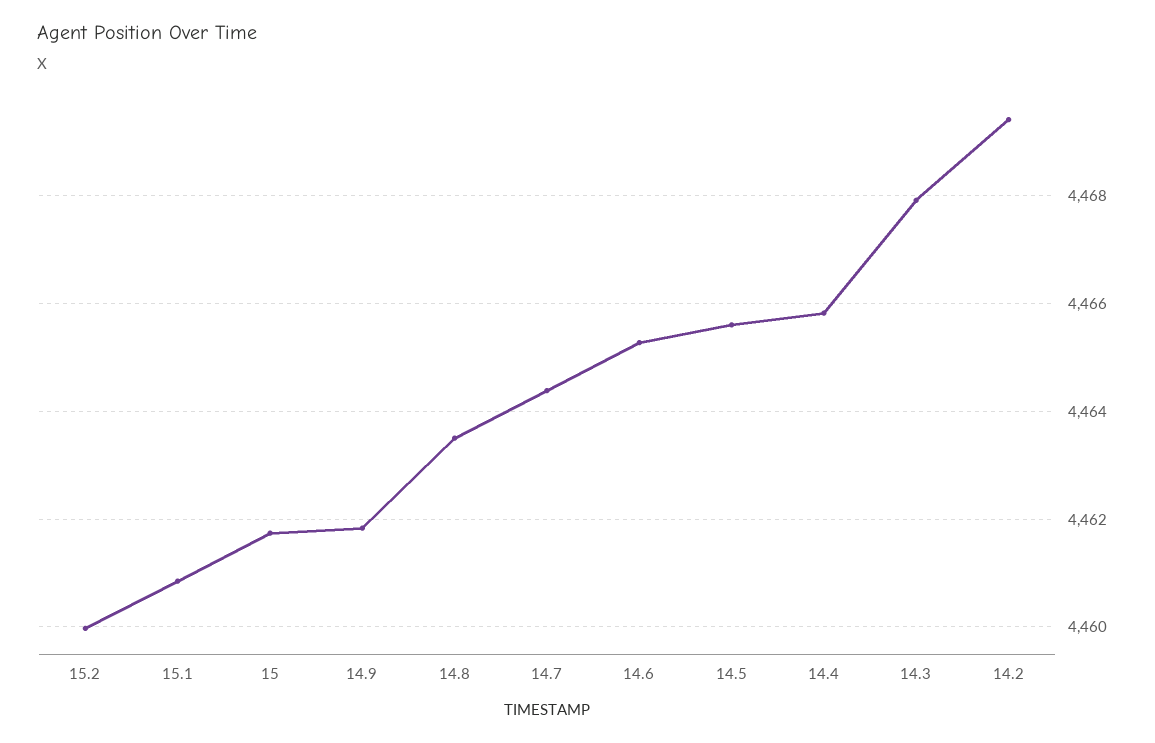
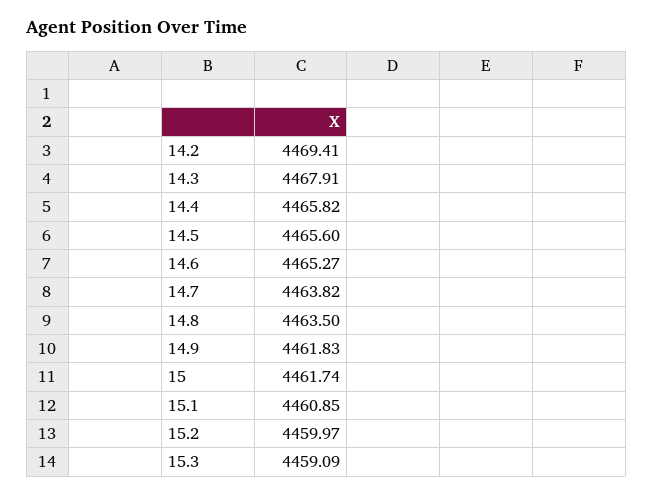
  {
    "15.2": 4459.97,
    "15.1": 4460.85,
    "15": 4461.74,
    "14.9": 4461.83,
    "14.8": 4463.5,
-   "14.7": 4464.4,
+   "14.7": 4463.82,
    "14.6": 4465.27,
    "14.5": 4465.6,
    "14.4": 4465.82,
    "14.3": 4467.91,
-   "14.2": 4469.41
+   "14.2": 4469.41,
+   "15.3": 4459.09
  }

